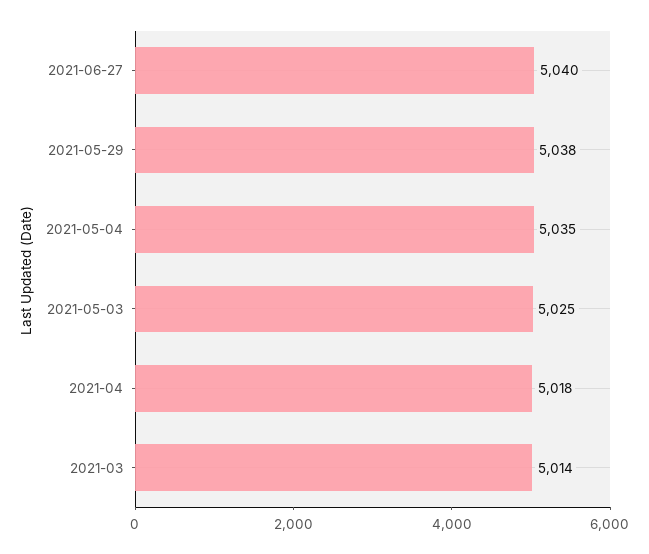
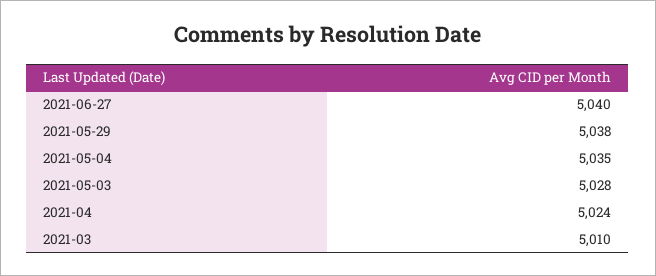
  {
    "2021-06-27": 5040,
    "2021-05-29": 5038,
    "2021-05-04": 5035,
-   "2021-05-03": 5025,
+   "2021-05-03": 5028,
-   "2021-04": 5018,
+   "2021-04": 5024,
-   "2021-03": 5014
+   "2021-03": 5010
  }

